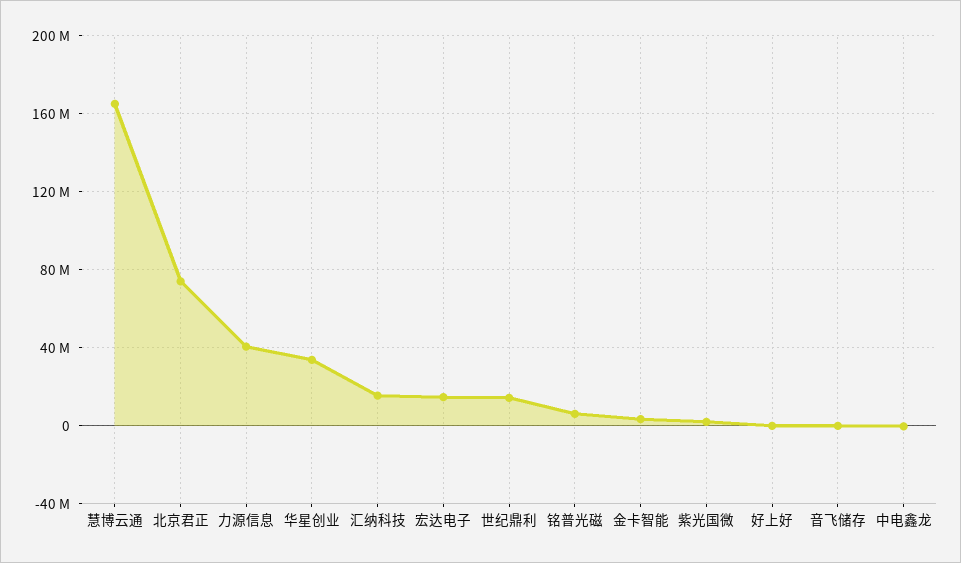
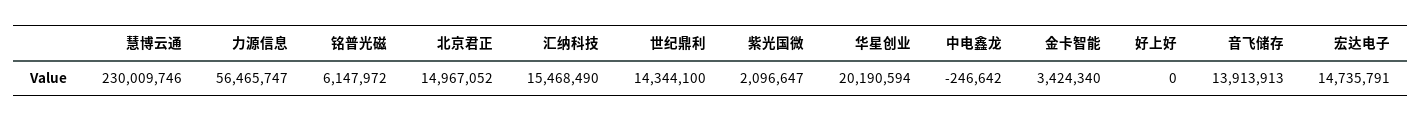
  {
-   "慧博云通": 165000000,
+   "慧博云通": 230009746,
-   "北京君正": 75000000,
+   "北京君正": 14967052,
-   "力源信息": 40000000,
+   "力源信息": 56465747,
-   "华星创业": 35000000,
+   "华星创业": 20190594,
    "汇纳科技": 15468490,
    "宏达电子": 14735791,
    "世纪鼎利": 14344100,
    "铭普光磁": 6147972,
    "金卡智能": 3424340,
    "紫光国微": 2096647,
    "好上好": 0,
-   "音飞储存": 0,
+   "音飞储存": 13913913,
    "中电鑫龙": -246642
  }

